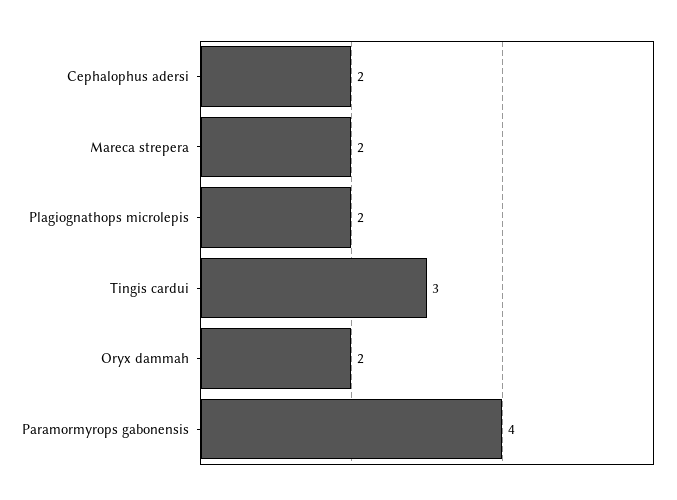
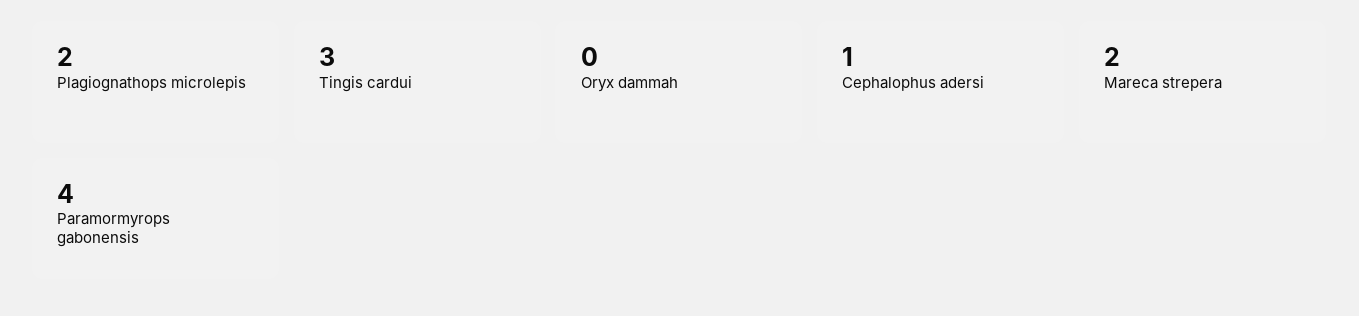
  {
-   "Cephalophus adersi": 2,
+   "Cephalophus adersi": 1,
    "Mareca strepera": 2,
    "Plagiognathops microlepis": 2,
    "Tingis cardui": 3,
-   "Oryx dammah": 2,
+   "Oryx dammah": 0,
    "Paramormyrops gabonensis": 4
  }

